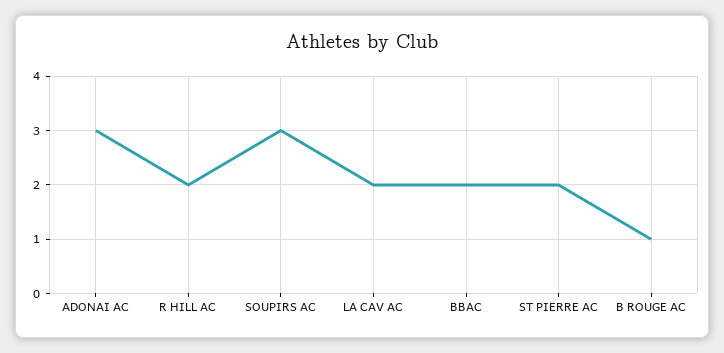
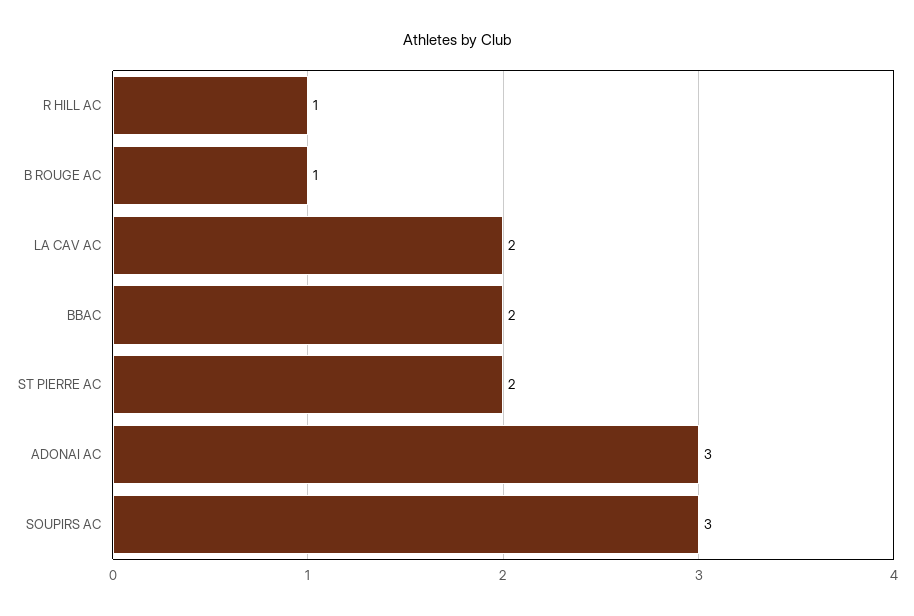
  {
    "ADONAI AC": 3,
-   "R HILL AC": 2,
+   "R HILL AC": 1,
    "SOUPIRS AC": 3,
    "LA CAV AC": 2,
    "BBAC": 2,
    "ST PIERRE AC": 2,
    "B ROUGE AC": 1
  }

